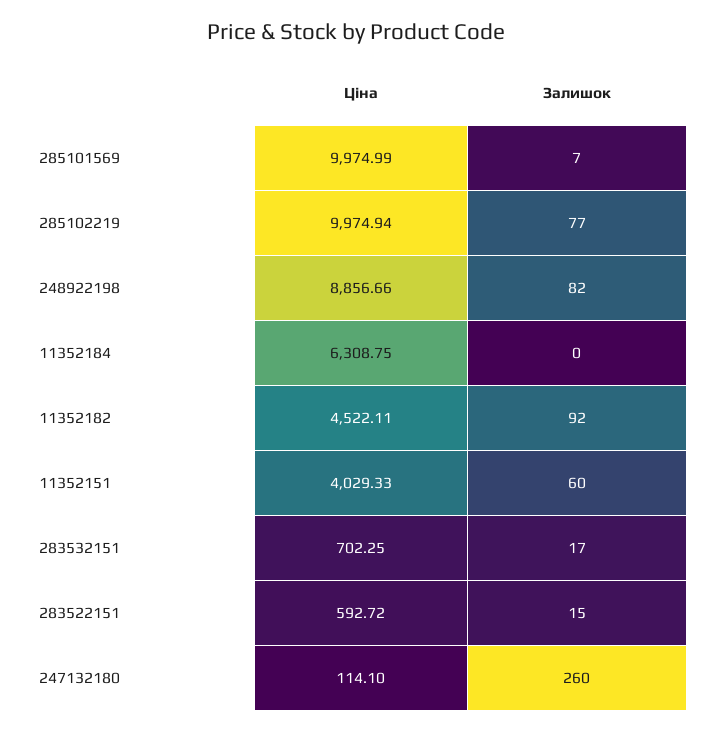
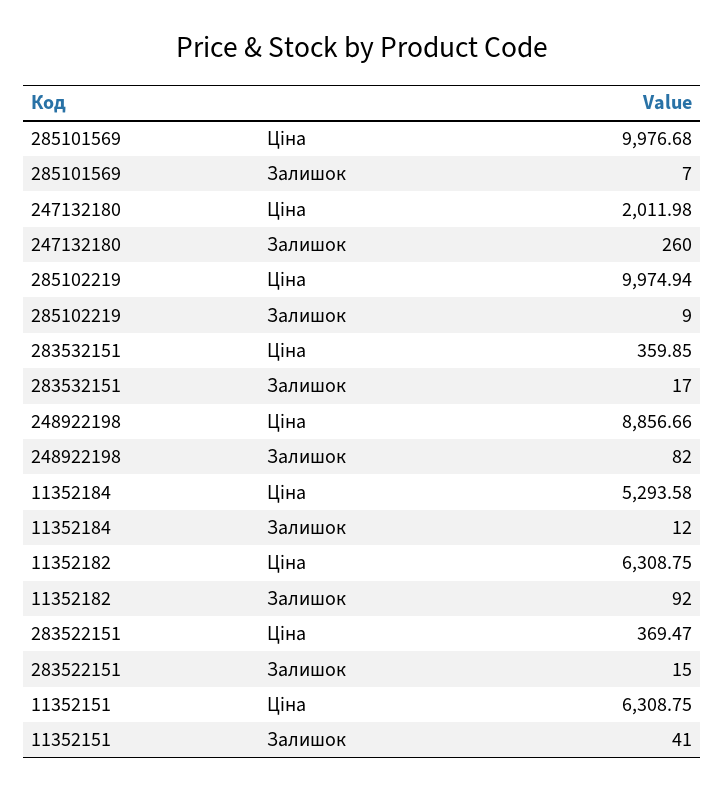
  {
    "Ціна": {
-     "285101569": 9974.99,
+     "285101569": 9976.68,
      "285102219": 9974.94,
      "248922198": 8856.66,
-     "11352184": 6308.75,
+     "11352184": 5293.58,
-     "11352182": 4522.11,
+     "11352182": 6308.75,
-     "11352151": 4029.33,
+     "11352151": 6308.75,
-     "283532151": 702.25,
+     "283532151": 359.85,
-     "283522151": 592.72,
+     "283522151": 369.47,
-     "247132180": 114.1
+     "247132180": 2011.98
    },
    "Залишок": {
      "285101569": 7,
-     "285102219": 77,
+     "285102219": 9,
      "248922198": 82,
-     "11352184": 0,
+     "11352184": 12,
      "11352182": 92,
-     "11352151": 60,
+     "11352151": 41,
      "283532151": 17,
      "283522151": 15,
      "247132180": 260
    }
  }

